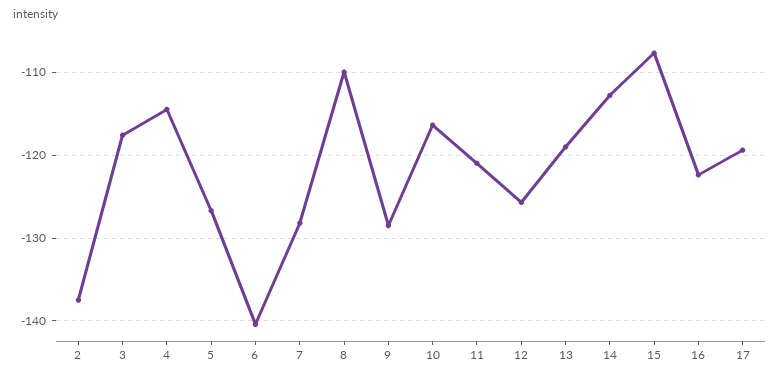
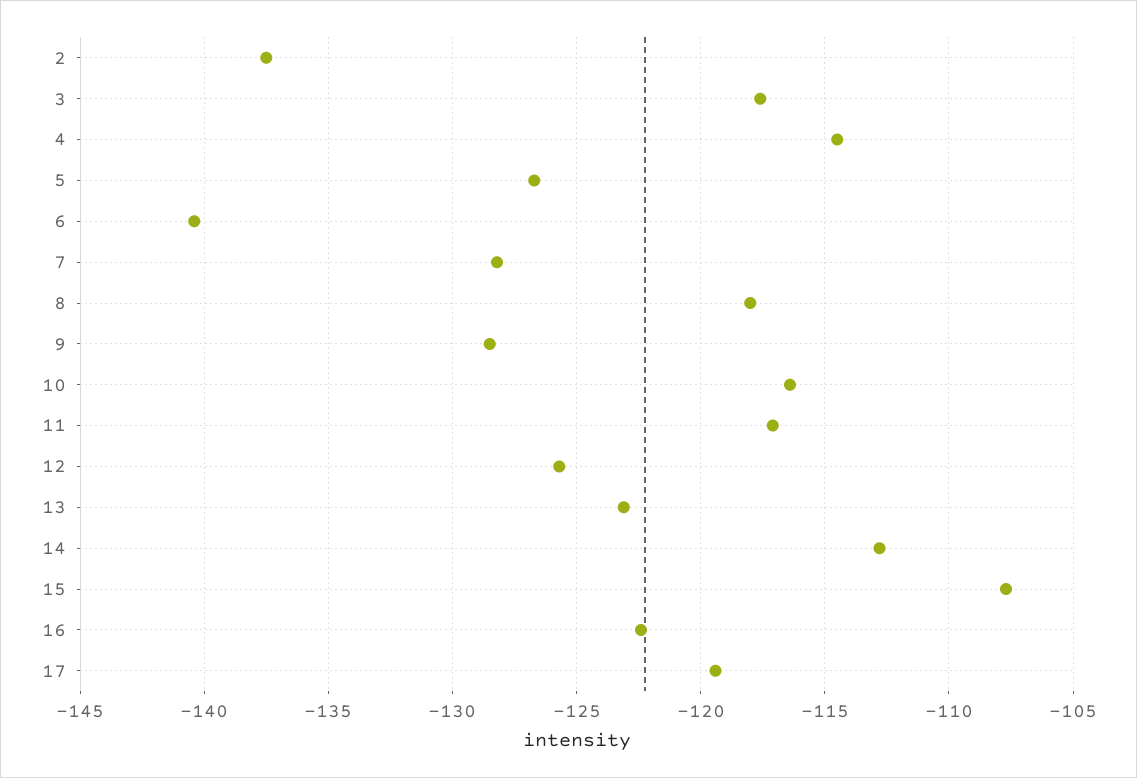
  {
    "2": -137.5,
    "3": -117.5,
    "4": -114.5,
    "5": -126.5,
    "6": -140.5,
    "7": -128,
-   "8": -110,
+   "8": -118,
    "9": -128.5,
    "10": -116.5,
-   "11": -121,
+   "11": -117,
    "12": -125.5,
-   "13": -119,
+   "13": -123,
    "14": -113,
    "15": -107.5,
    "16": -122.5,
    "17": -119.5
  }

